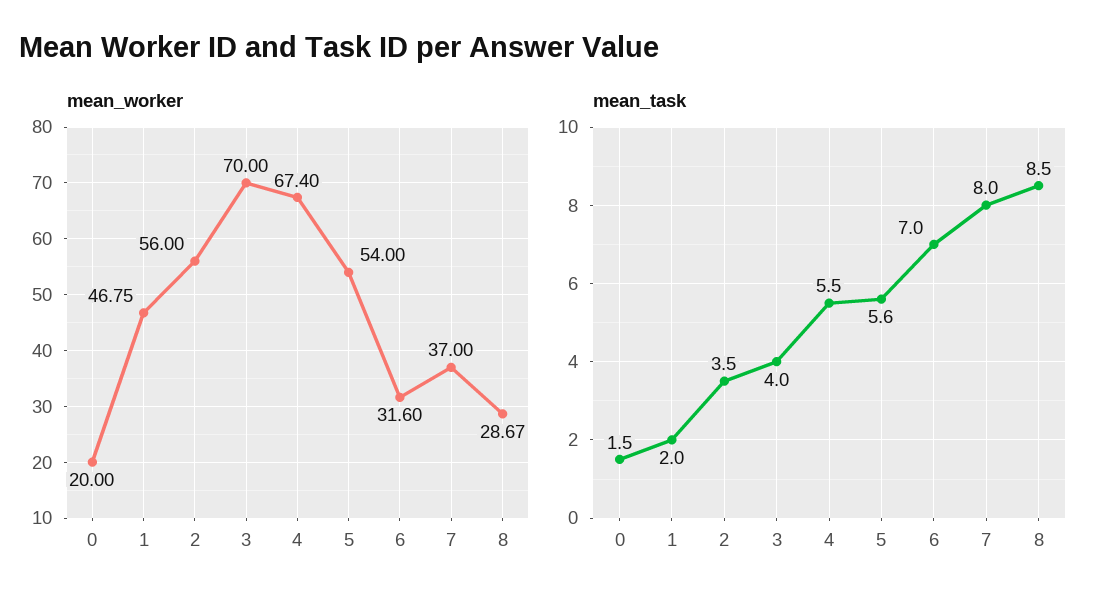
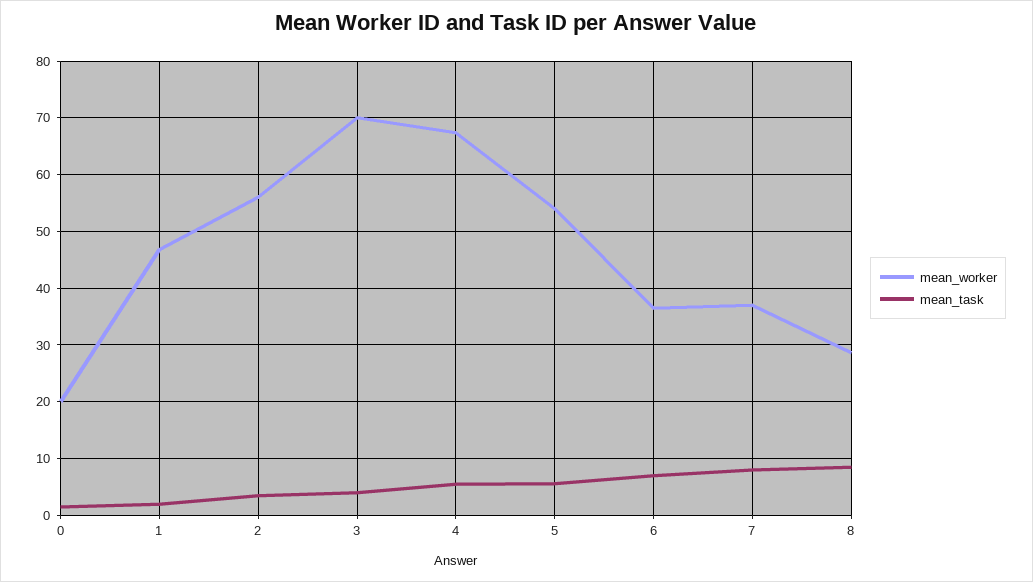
  {
    "mean_worker": {
      "0": 20,
      "1": 46.75,
      "2": 56,
      "3": 70,
      "4": 67.4,
      "5": 54,
-     "6": 31.6,
+     "6": 36,
      "7": 37,
      "8": 28.67
    },
    "mean_task": {
      "0": 1.5,
      "1": 2,
      "2": 3.5,
      "3": 4,
      "4": 5.5,
      "5": 5.6,
      "6": 7,
      "7": 8,
      "8": 8.5
    }
  }

